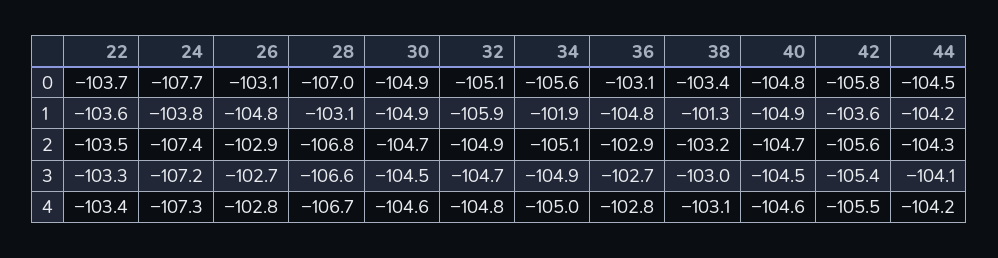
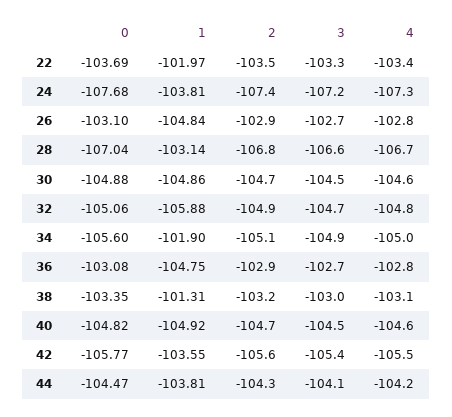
  {
    "22": {
      "0": -103.69,
-     "1": -103.6,
+     "1": -101.97,
      "2": -103.5,
      "3": -103.3,
      "4": -103.4
    },
    "24": {
      "0": -107.68,
      "1": -103.81,
      "2": -107.4,
      "3": -107.2,
      "4": -107.3
    },
    "26": {
      "0": -103.1,
      "1": -104.84,
      "2": -102.9,
      "3": -102.7,
      "4": -102.8
    },
    "28": {
      "0": -107.04,
      "1": -103.14,
      "2": -106.8,
      "3": -106.6,
      "4": -106.7
    },
    "30": {
      "0": -104.88,
      "1": -104.86,
      "2": -104.7,
      "3": -104.5,
      "4": -104.6
    },
    "32": {
      "0": -105.06,
      "1": -105.88,
      "2": -104.9,
      "3": -104.7,
      "4": -104.8
    },
    "34": {
      "0": -105.6,
      "1": -101.9,
      "2": -105.1,
      "3": -104.9,
      "4": -105
    },
    "36": {
      "0": -103.08,
      "1": -104.75,
      "2": -102.9,
      "3": -102.7,
      "4": -102.8
    },
    "38": {
      "0": -103.35,
      "1": -101.31,
      "2": -103.2,
      "3": -103,
      "4": -103.1
    },
    "40": {
      "0": -104.82,
      "1": -104.92,
      "2": -104.7,
      "3": -104.5,
      "4": -104.6
    },
    "42": {
      "0": -105.77,
      "1": -103.55,
      "2": -105.6,
      "3": -105.4,
      "4": -105.5
    },
    "44": {
      "0": -104.47,
-     "1": -104.2,
+     "1": -103.81,
      "2": -104.3,
      "3": -104.1,
      "4": -104.2
    }
  }

